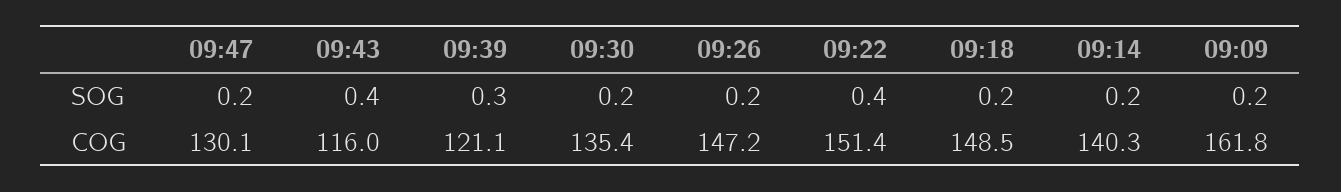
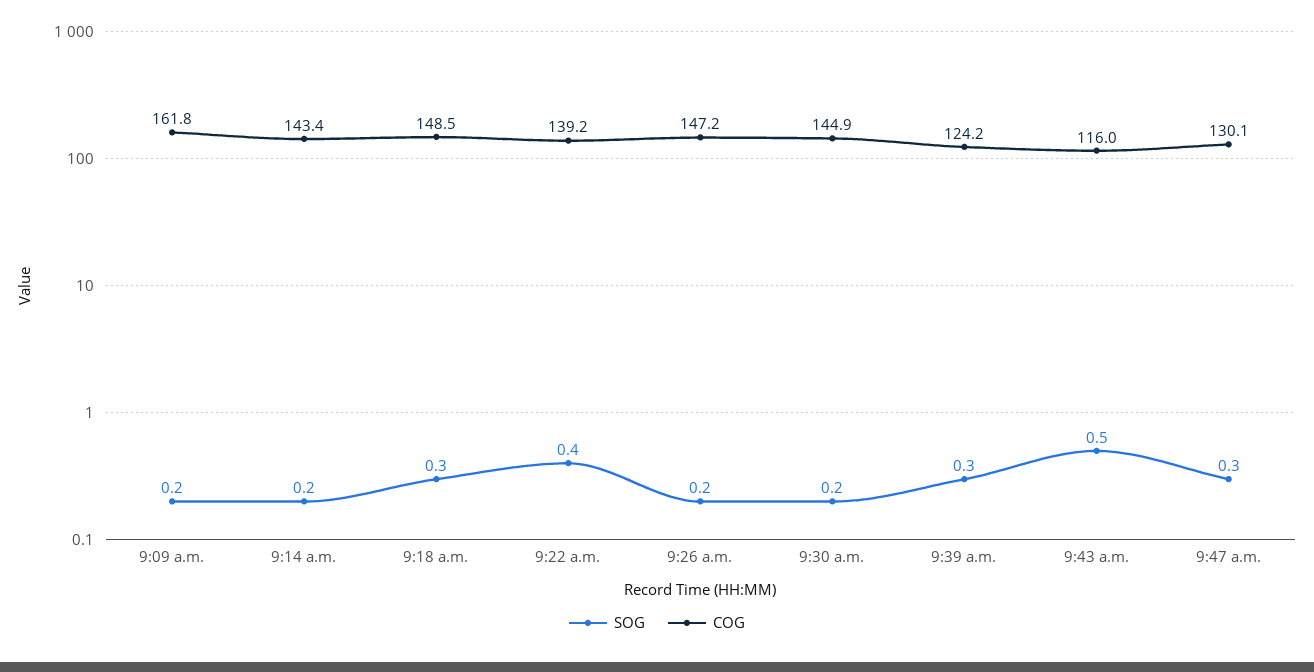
  {
    "SOG": {
-     "09:47": 0.2,
+     "09:47": 0.3,
-     "09:43": 0.4,
+     "09:43": 0.5,
      "09:39": 0.3,
      "09:30": 0.2,
      "09:26": 0.2,
      "09:22": 0.4,
-     "09:18": 0.2,
+     "09:18": 0.3,
      "09:14": 0.2,
      "09:09": 0.2
    },
    "COG": {
      "09:47": 130.1,
      "09:43": 116,
-     "09:39": 121.1,
+     "09:39": 124.2,
-     "09:30": 135.4,
+     "09:30": 144.9,
      "09:26": 147.2,
-     "09:22": 151.4,
+     "09:22": 139.2,
      "09:18": 148.5,
-     "09:14": 140.3,
+     "09:14": 143.4,
      "09:09": 161.8
    }
  }

